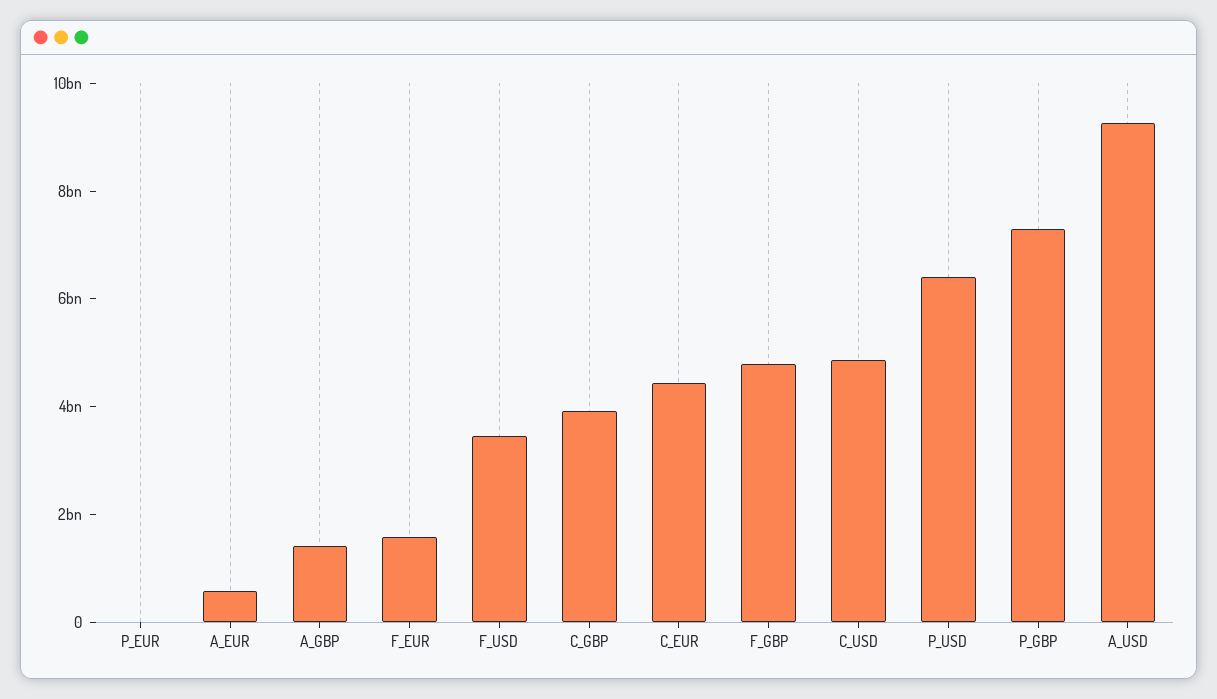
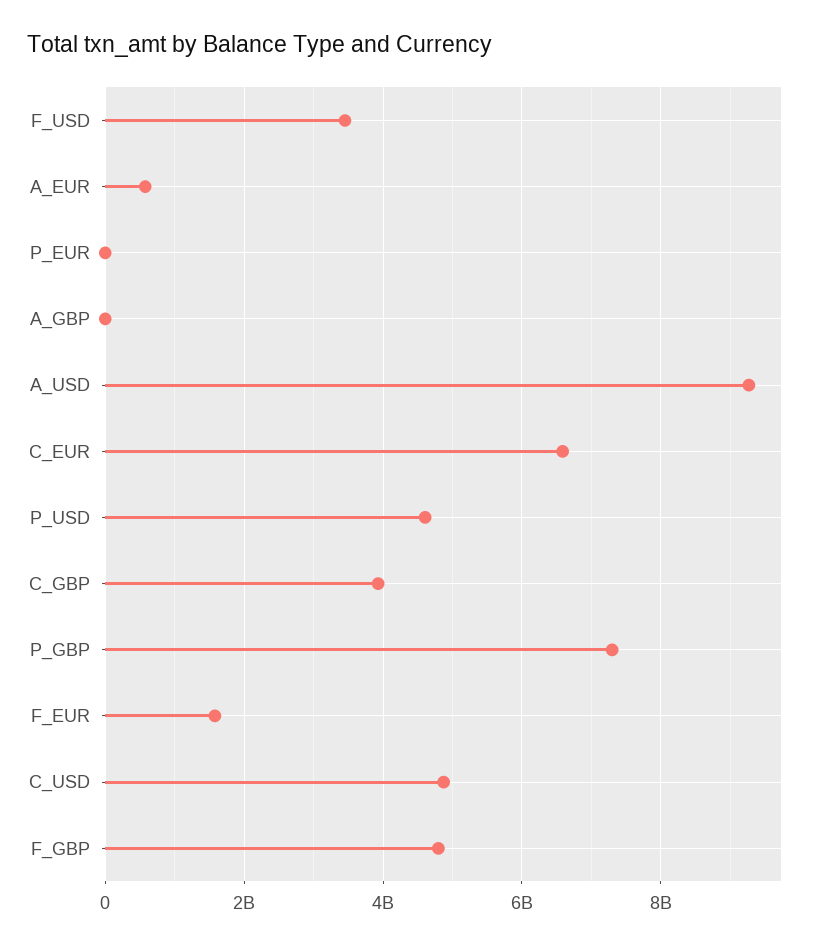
  {
    "P_EUR": 0,
    "A_EUR": 600000000,
-   "A_GBP": 1500000000,
+   "A_GBP": 0,
    "F_EUR": 1600000000,
    "F_USD": 3400000000,
    "C_GBP": 4000000000,
-   "C_EUR": 4500000000,
+   "C_EUR": 6600000000,
    "F_GBP": 4800000000,
    "C_USD": 4800000000,
-   "P_USD": 6500000000,
+   "P_USD": 4600000000,
    "P_GBP": 7200000000,
    "A_USD": 9200000000
  }

